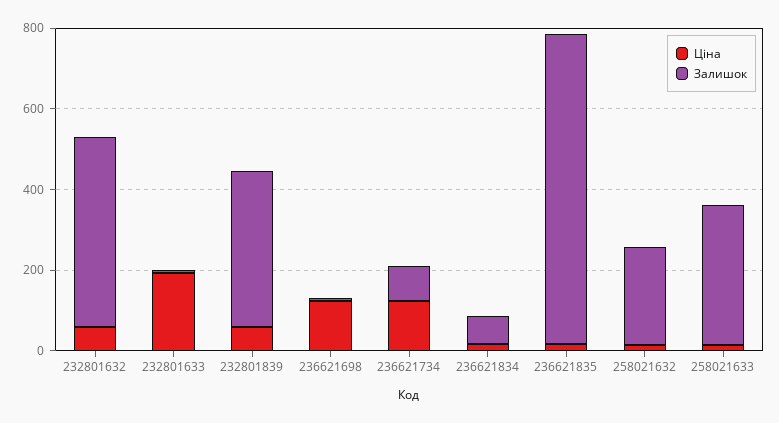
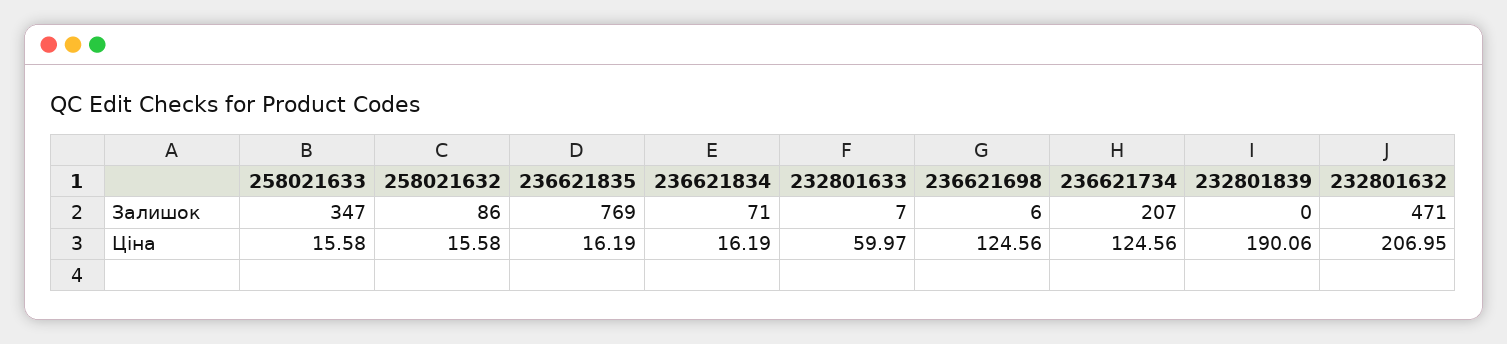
  {
    "Ціна": {
-     "232801632": 50,
+     "232801632": 206.95,
-     "232801633": 200,
+     "232801633": 59.97,
-     "232801839": 50,
+     "232801839": 190.06,
      "236621698": 124.56,
      "236621734": 124.56,
      "236621834": 16.19,
      "236621835": 16.19,
      "258021632": 15.58,
      "258021633": 15.58
    },
    "Залишок": {
      "232801632": 471,
      "232801633": 7,
-     "232801839": 400,
+     "232801839": 0,
      "236621698": 6,
-     "236621734": 100,
+     "236621734": 207,
      "236621834": 71,
      "236621835": 769,
-     "258021632": 250,
+     "258021632": 86,
      "258021633": 347
    }
  }

